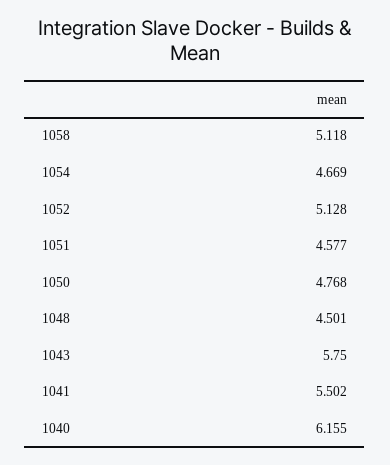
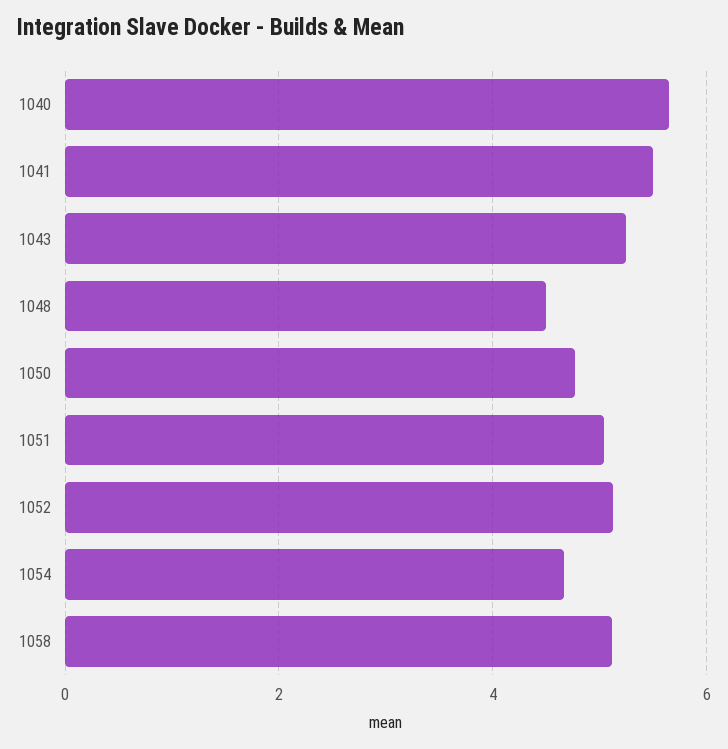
  {
    "1058": 5.118,
    "1054": 4.669,
    "1052": 5.128,
-   "1051": 4.577,
+   "1051": 5,
    "1050": 4.768,
    "1048": 4.501,
-   "1043": 5.75,
+   "1043": 5.2,
    "1041": 5.502,
-   "1040": 6.155
+   "1040": 5.6
  }

